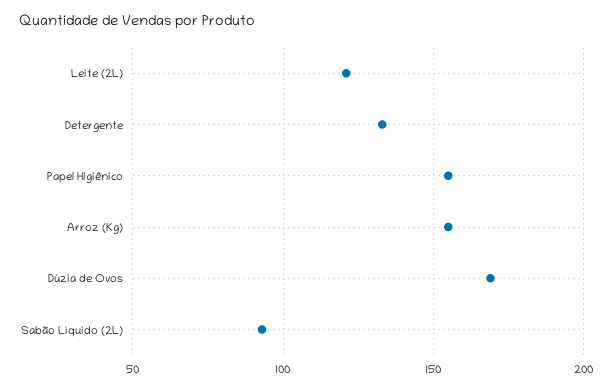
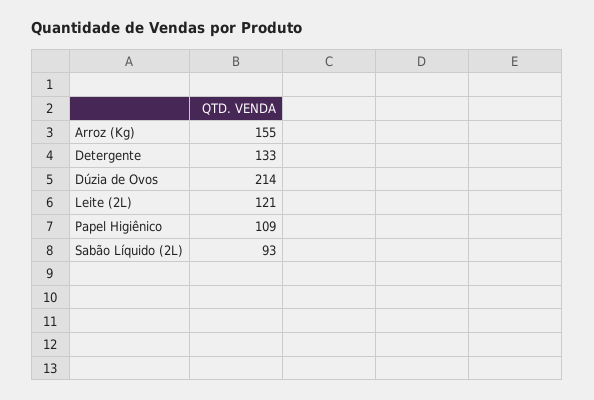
  {
    "Leite (2L)": 121,
    "Detergente": 133,
-   "Papel Higiênico": 155,
+   "Papel Higiênico": 109,
    "Arroz (Kg)": 155,
-   "Dúzia de Ovos": 170,
+   "Dúzia de Ovos": 214,
    "Sabão Líquido (2L)": 93
  }

